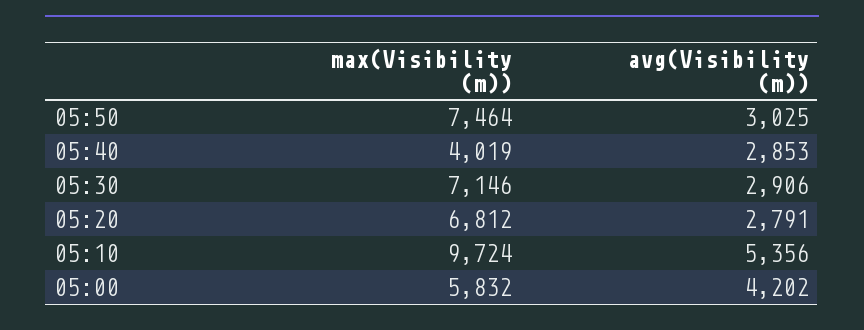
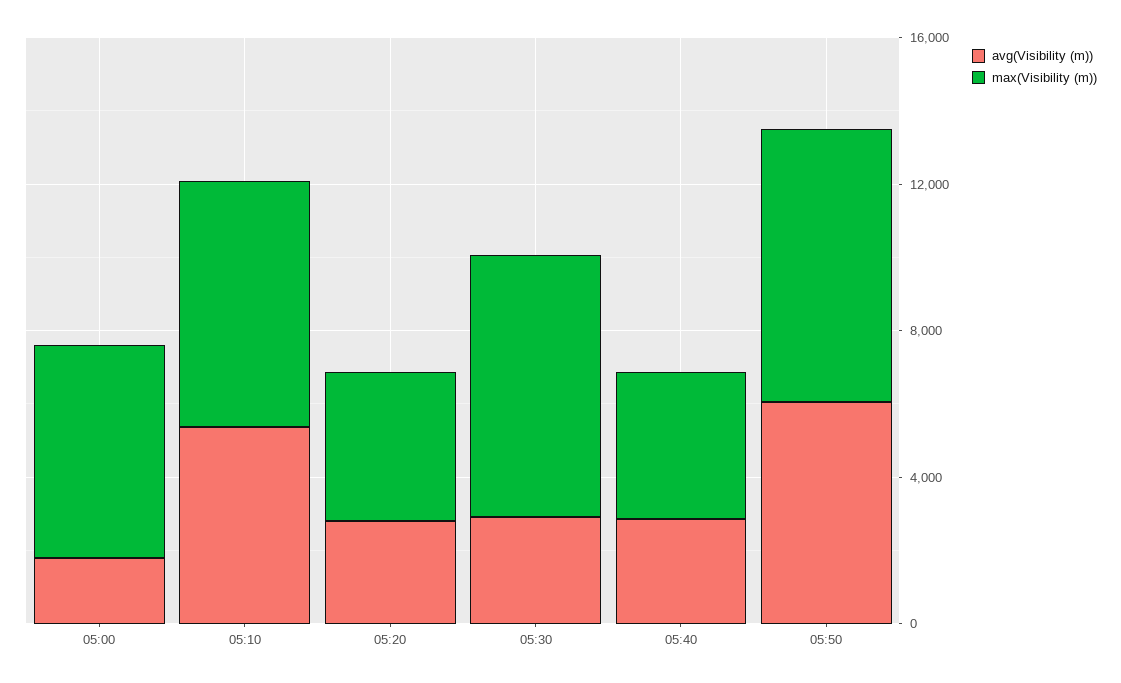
  {
    "max(Visibility (m))": {
      "05:50": 7464,
      "05:40": 4019,
      "05:30": 7146,
-     "05:20": 6812,
+     "05:20": 4000,
-     "05:10": 9724,
+     "05:10": 7000,
      "05:00": 5832
    },
    "avg(Visibility (m))": {
-     "05:50": 3025,
+     "05:50": 6000,
      "05:40": 2853,
      "05:30": 2906,
      "05:20": 2791,
      "05:10": 5356,
-     "05:00": 4202
+     "05:00": 2000
    }
  }

